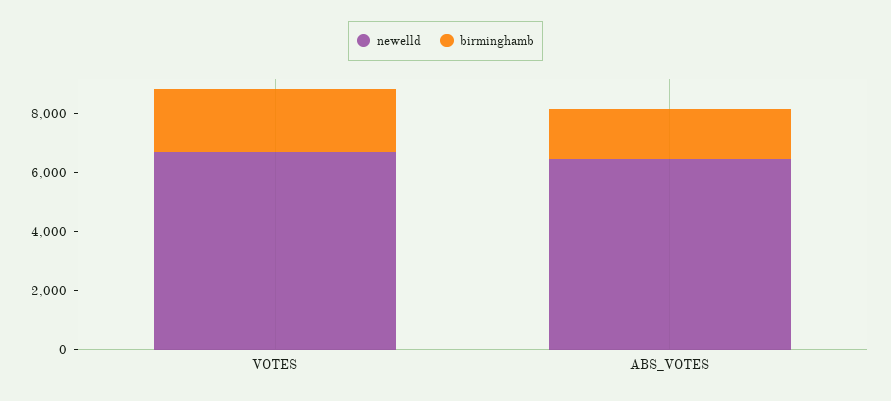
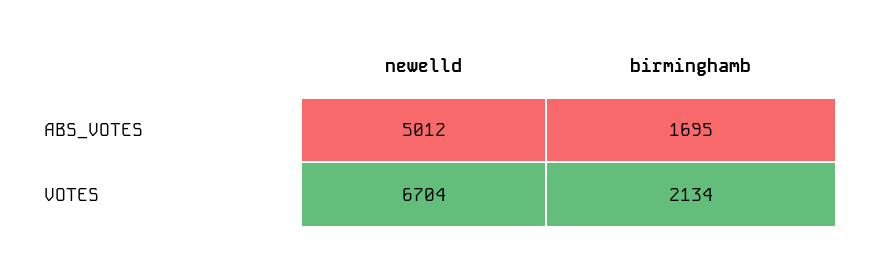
  {
    "newelld": {
      "VOTES": 6704,
-     "ABS_VOTES": 6500
+     "ABS_VOTES": 5012
    },
    "birminghamb": {
      "VOTES": 2134,
      "ABS_VOTES": 1695
    }
  }

